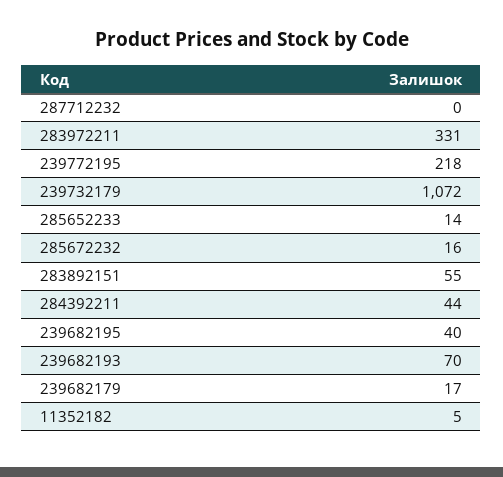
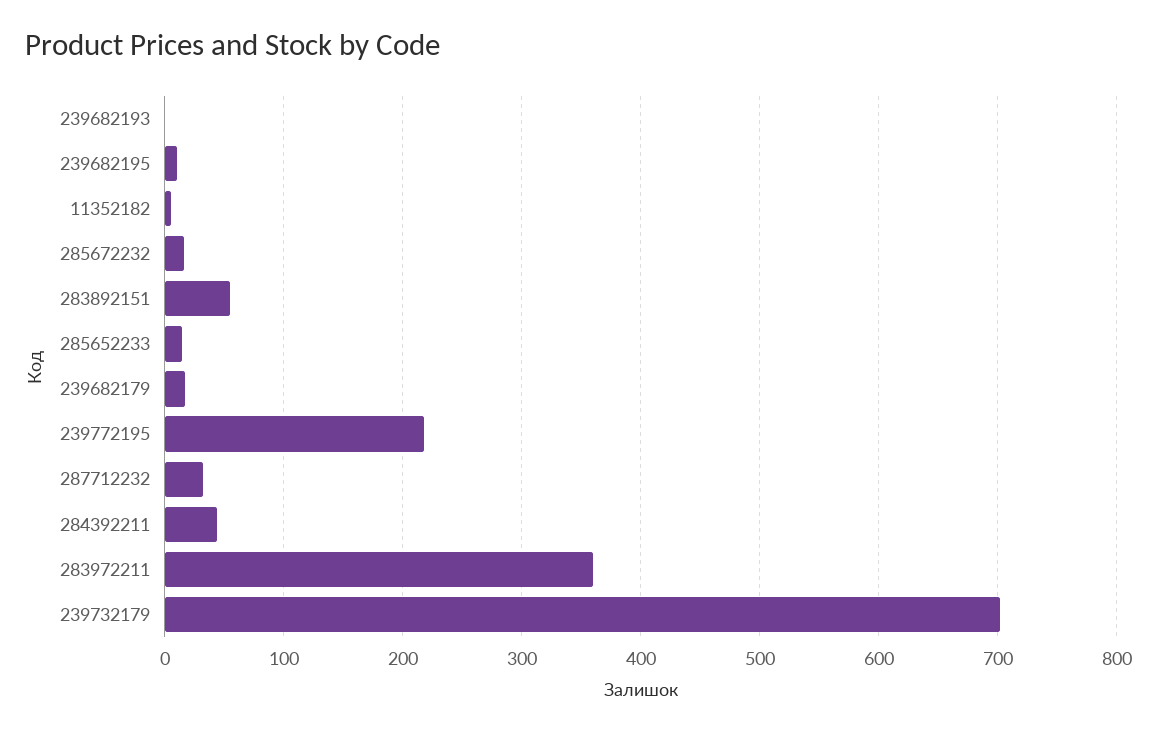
  {
-   "287712232": 0,
+   "287712232": 30,
-   "283972211": 331,
+   "283972211": 360,
    "239772195": 218,
-   "239732179": 1072,
+   "239732179": 700,
    "285652233": 14,
    "285672232": 16,
    "283892151": 55,
    "284392211": 44,
-   "239682195": 40,
+   "239682195": 10,
-   "239682193": 70,
+   "239682193": 0,
    "239682179": 17,
    "11352182": 5
  }

